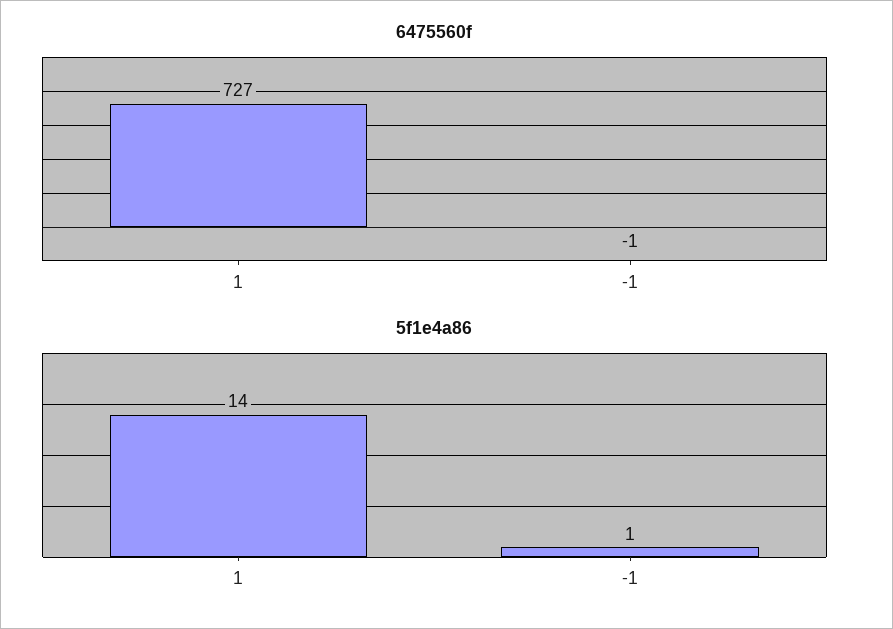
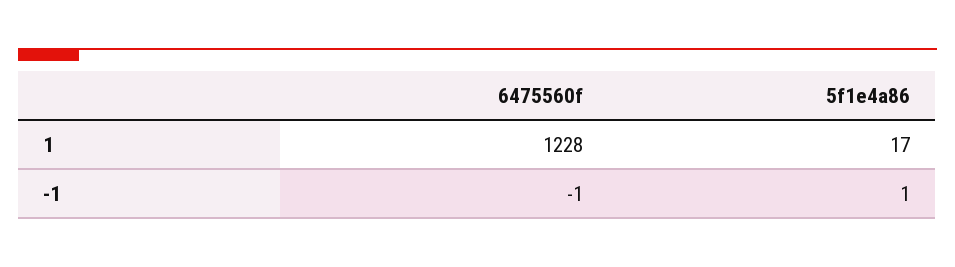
  {
    "6475560f": {
-     "1": 727,
+     "1": 1228,
      "-1": -1
    },
    "5f1e4a86": {
-     "1": 14,
+     "1": 17,
      "-1": 1
    }
  }

